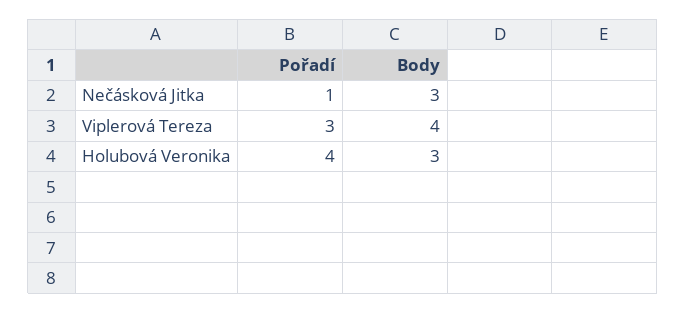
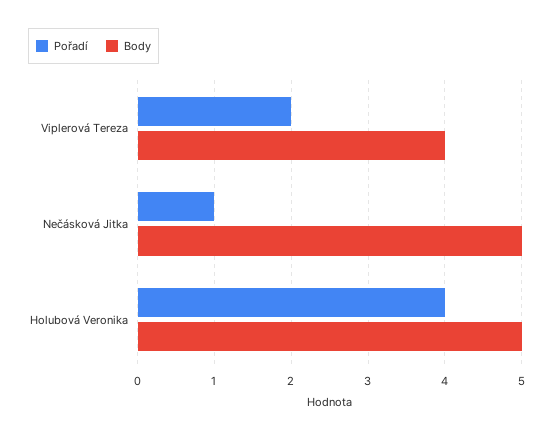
  {
    "Pořadí": {
      "Nečásková Jitka": 1,
-     "Viplerová Tereza": 3,
+     "Viplerová Tereza": 2,
      "Holubová Veronika": 4
    },
    "Body": {
-     "Nečásková Jitka": 3,
+     "Nečásková Jitka": 5,
      "Viplerová Tereza": 4,
-     "Holubová Veronika": 3
+     "Holubová Veronika": 5
    }
  }

